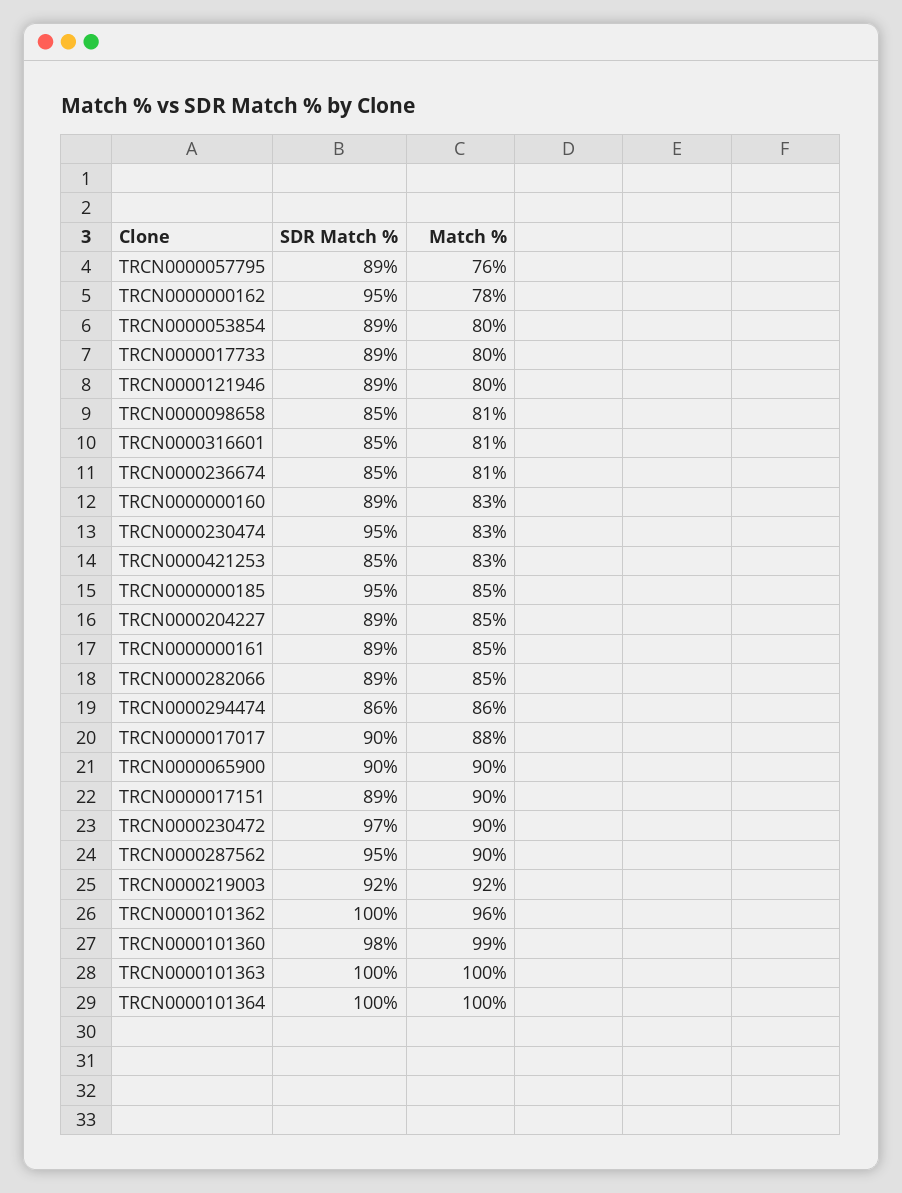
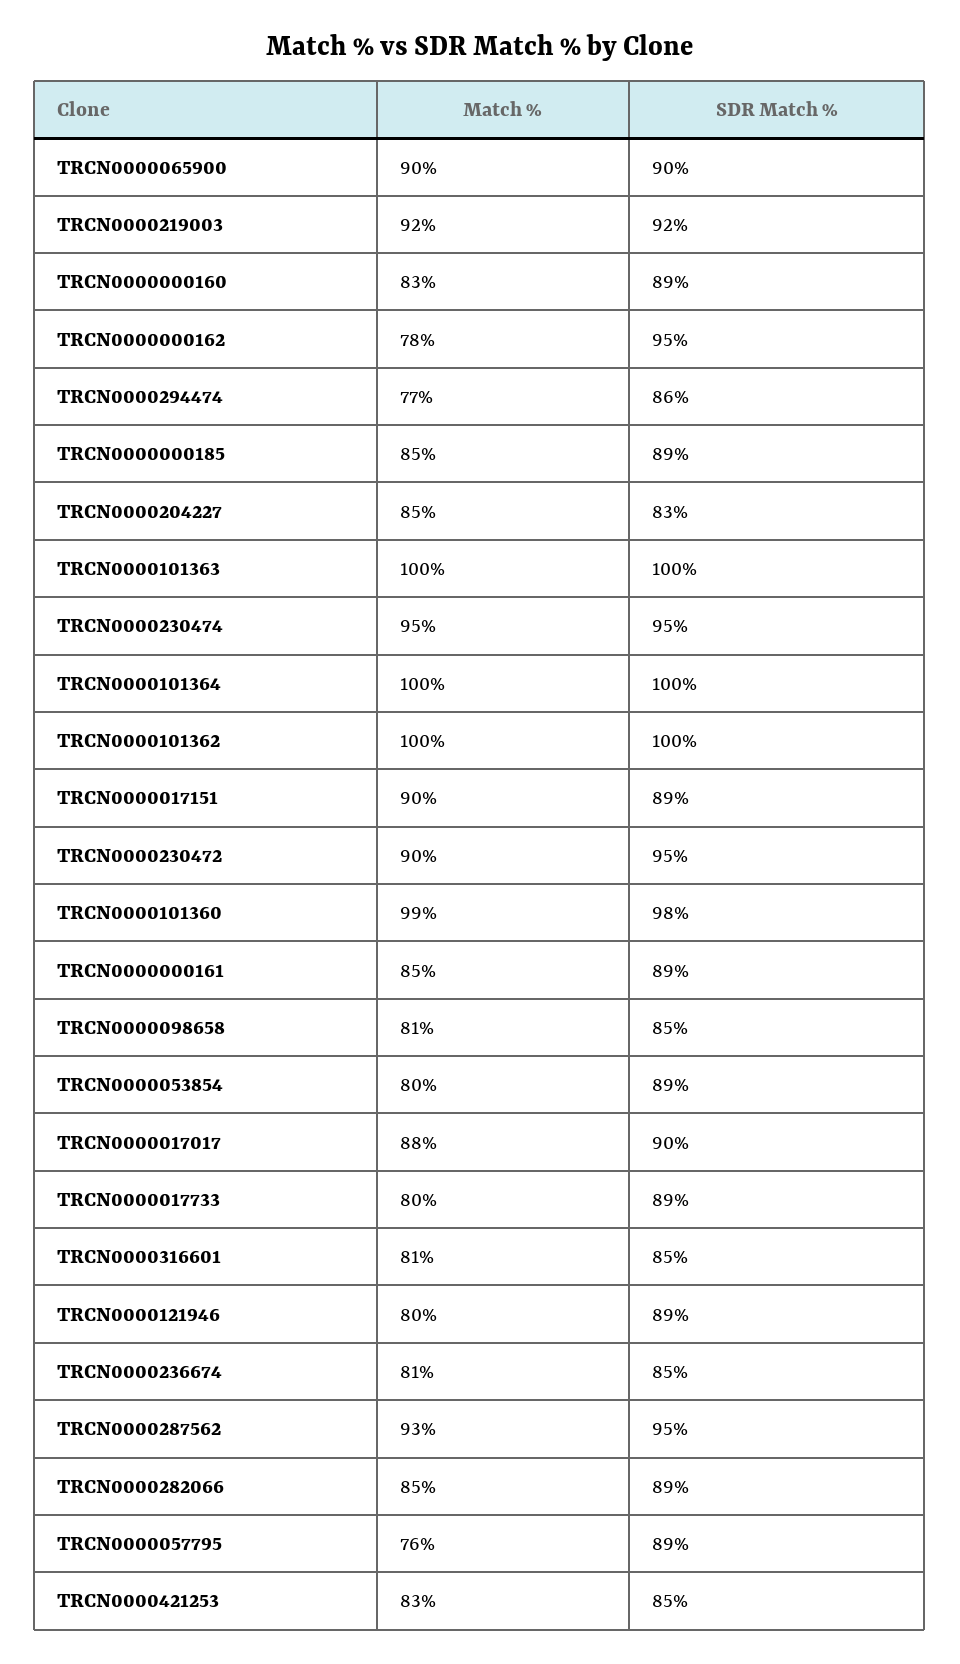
  {
    "SDR Match %": {
      "TRCN0000057795": 89,
      "TRCN0000000162": 95,
      "TRCN0000053854": 89,
      "TRCN0000017733": 89,
      "TRCN0000121946": 89,
      "TRCN0000098658": 85,
      "TRCN0000316601": 85,
      "TRCN0000236674": 85,
      "TRCN0000000160": 89,
      "TRCN0000230474": 95,
      "TRCN0000421253": 85,
-     "TRCN0000000185": 95,
+     "TRCN0000000185": 89,
-     "TRCN0000204227": 89,
+     "TRCN0000204227": 83,
      "TRCN0000000161": 89,
      "TRCN0000282066": 89,
      "TRCN0000294474": 86,
      "TRCN0000017017": 90,
      "TRCN0000065900": 90,
      "TRCN0000017151": 89,
-     "TRCN0000230472": 97,
+     "TRCN0000230472": 95,
      "TRCN0000287562": 95,
      "TRCN0000219003": 92,
      "TRCN0000101362": 100,
      "TRCN0000101360": 98,
      "TRCN0000101363": 100,
      "TRCN0000101364": 100
    },
    "Match %": {
      "TRCN0000057795": 76,
      "TRCN0000000162": 78,
      "TRCN0000053854": 80,
      "TRCN0000017733": 80,
      "TRCN0000121946": 80,
      "TRCN0000098658": 81,
      "TRCN0000316601": 81,
      "TRCN0000236674": 81,
      "TRCN0000000160": 83,
-     "TRCN0000230474": 83,
+     "TRCN0000230474": 95,
      "TRCN0000421253": 83,
      "TRCN0000000185": 85,
      "TRCN0000204227": 85,
      "TRCN0000000161": 85,
      "TRCN0000282066": 85,
-     "TRCN0000294474": 86,
+     "TRCN0000294474": 77,
      "TRCN0000017017": 88,
      "TRCN0000065900": 90,
      "TRCN0000017151": 90,
      "TRCN0000230472": 90,
-     "TRCN0000287562": 90,
+     "TRCN0000287562": 93,
      "TRCN0000219003": 92,
-     "TRCN0000101362": 96,
+     "TRCN0000101362": 100,
      "TRCN0000101360": 99,
      "TRCN0000101363": 100,
      "TRCN0000101364": 100
    }
  }

